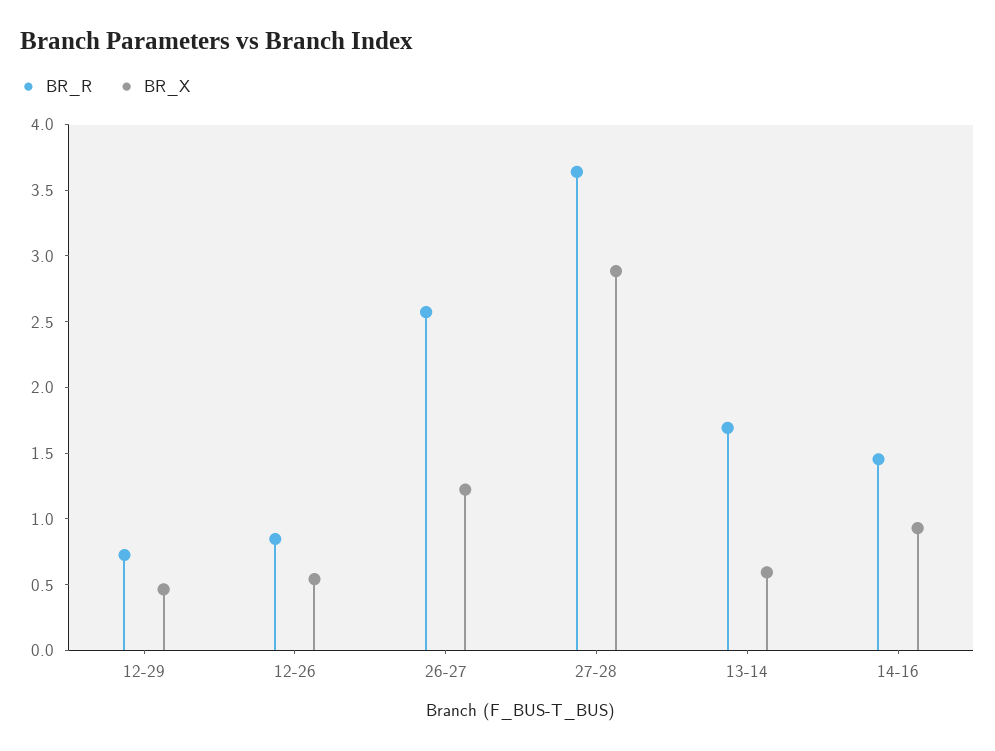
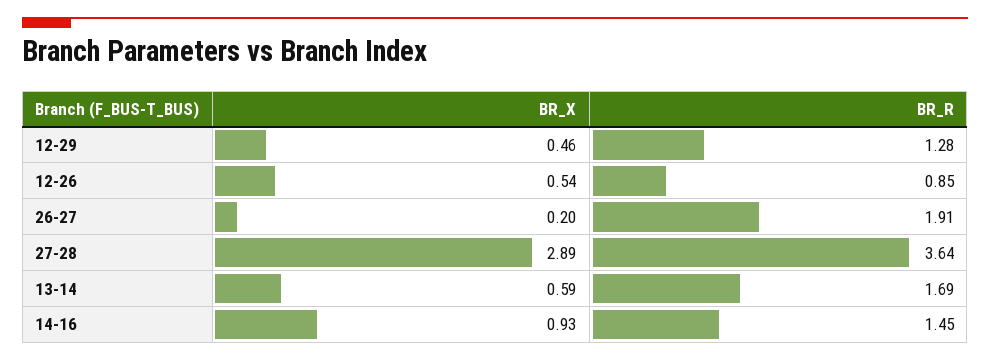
  {
    "BR_R": {
-     "12-29": 0.7,
+     "12-29": 1.28,
      "12-26": 0.85,
-     "26-27": 2.6,
+     "26-27": 1.91,
      "27-28": 3.64,
      "13-14": 1.69,
      "14-16": 1.45
    },
    "BR_X": {
      "12-29": 0.46,
      "12-26": 0.54,
-     "26-27": 1.2,
+     "26-27": 0.2,
      "27-28": 2.89,
      "13-14": 0.59,
      "14-16": 0.93
    }
  }

